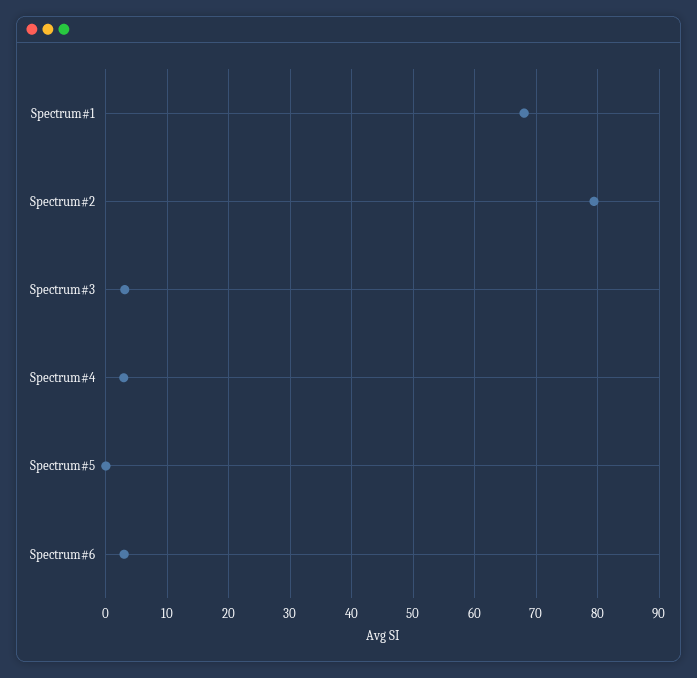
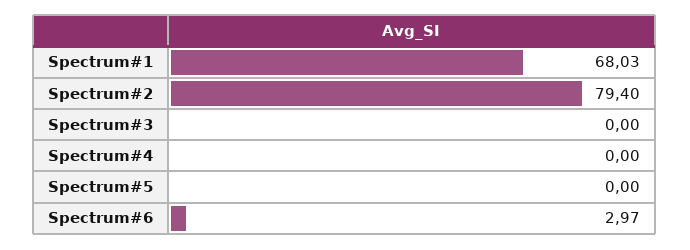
  {
    "Spectrum#1": 68.03,
    "Spectrum#2": 79.4,
-   "Spectrum#3": 3,
+   "Spectrum#3": 0,
-   "Spectrum#4": 3,
+   "Spectrum#4": 0,
    "Spectrum#5": 0,
    "Spectrum#6": 2.97
  }

